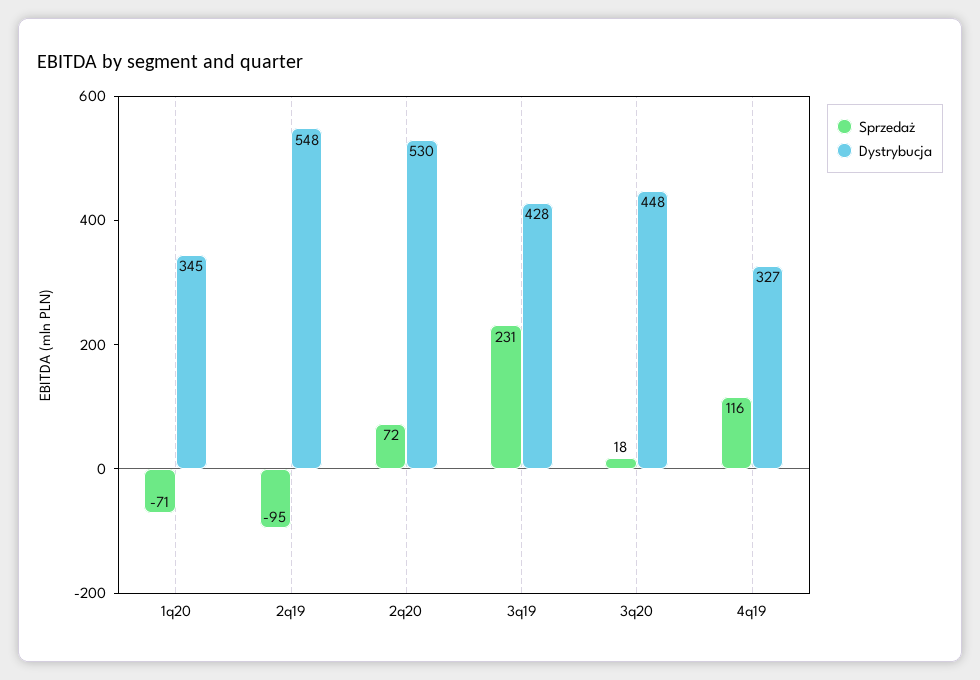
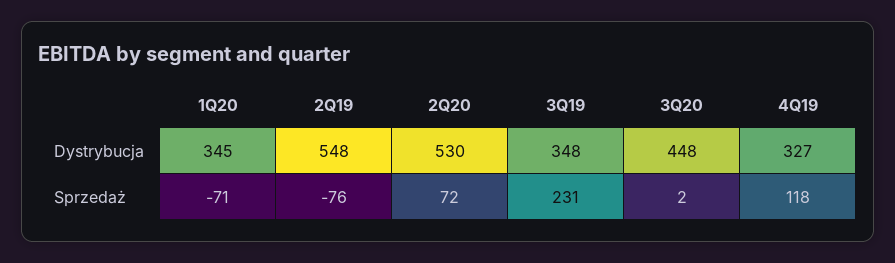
  {
    "Sprzedaż": {
      "1q20": -71,
-     "2q19": -95,
+     "2q19": -76,
      "2q20": 72,
      "3q19": 231,
-     "3q20": 18,
+     "3q20": 2,
-     "4q19": 116
+     "4q19": 118
    },
    "Dystrybucja": {
      "1q20": 345,
      "2q19": 548,
      "2q20": 530,
-     "3q19": 428,
+     "3q19": 348,
      "3q20": 448,
      "4q19": 327
    }
  }

